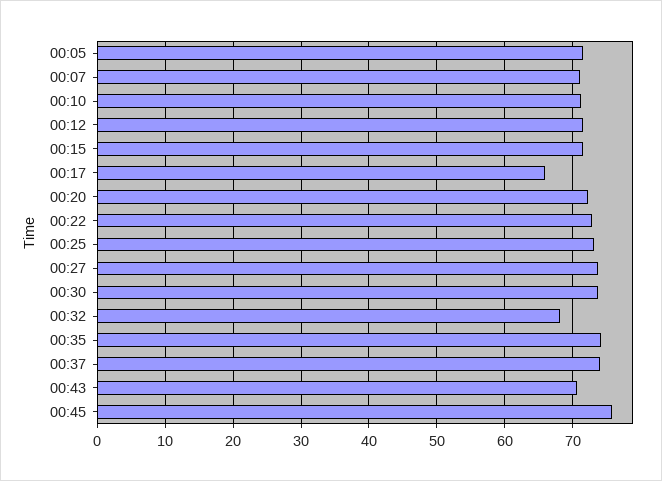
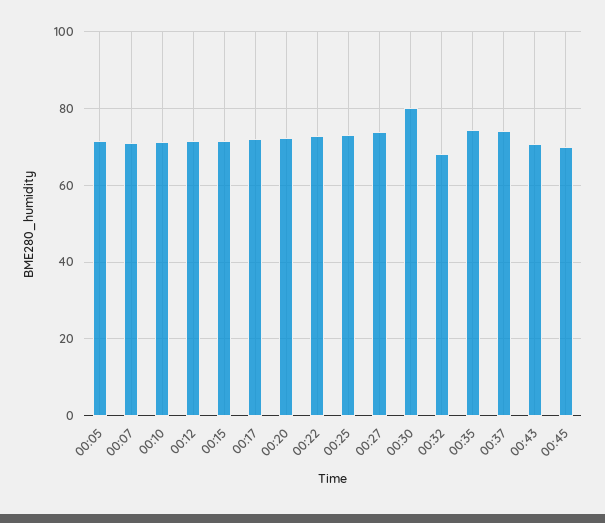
  {
    "00:05": 72,
    "00:07": 71,
    "00:10": 71,
    "00:12": 72,
    "00:15": 72,
-   "00:17": 66,
+   "00:17": 72,
    "00:20": 72,
    "00:22": 73,
    "00:25": 73,
    "00:27": 74,
-   "00:30": 74,
+   "00:30": 80,
    "00:32": 68,
    "00:35": 74,
    "00:37": 74,
    "00:43": 71,
-   "00:45": 76
+   "00:45": 70
  }

